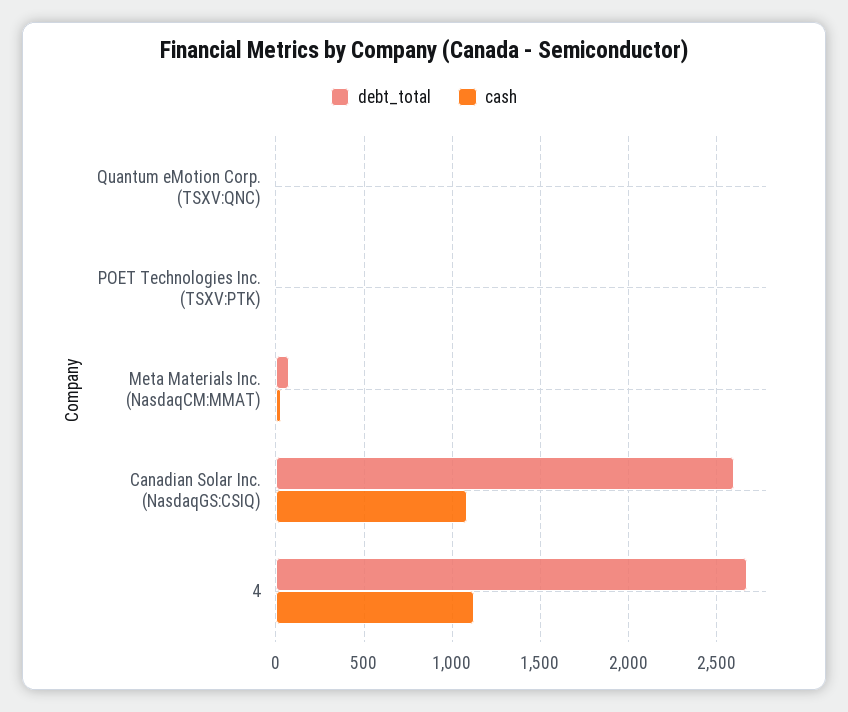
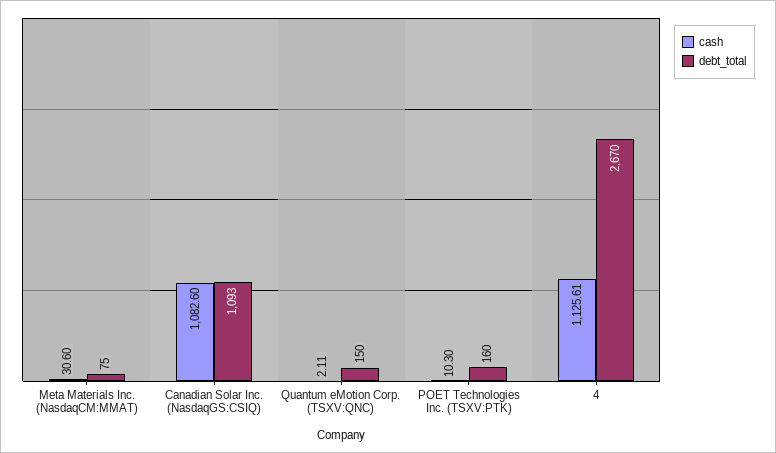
  {
    "debt_total": {
-     "Quantum eMotion Corp. (TSXV:QNC)": 0,
+     "Quantum eMotion Corp. (TSXV:QNC)": 150,
-     "POET Technologies Inc. (TSXV:PTK)": 0,
+     "POET Technologies Inc. (TSXV:PTK)": 160,
      "Meta Materials Inc. (NasdaqCM:MMAT)": 75,
-     "Canadian Solar Inc. (NasdaqGS:CSIQ)": 2600,
+     "Canadian Solar Inc. (NasdaqGS:CSIQ)": 1093,
      "4": 2670
    },
    "cash": {
      "Quantum eMotion Corp. (TSXV:QNC)": 2.11,
      "POET Technologies Inc. (TSXV:PTK)": 10.3,
      "Meta Materials Inc. (NasdaqCM:MMAT)": 30.6,
      "Canadian Solar Inc. (NasdaqGS:CSIQ)": 1082.6,
      "4": 1125.61
    }
  }

